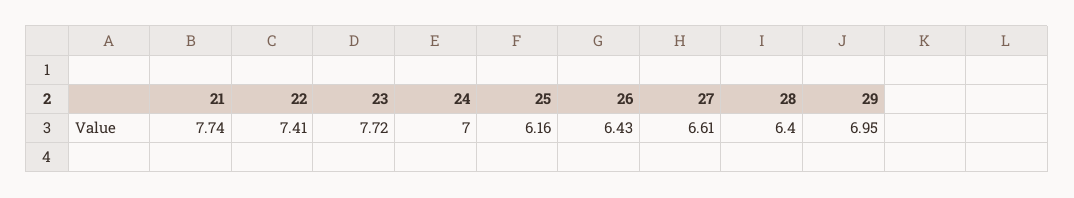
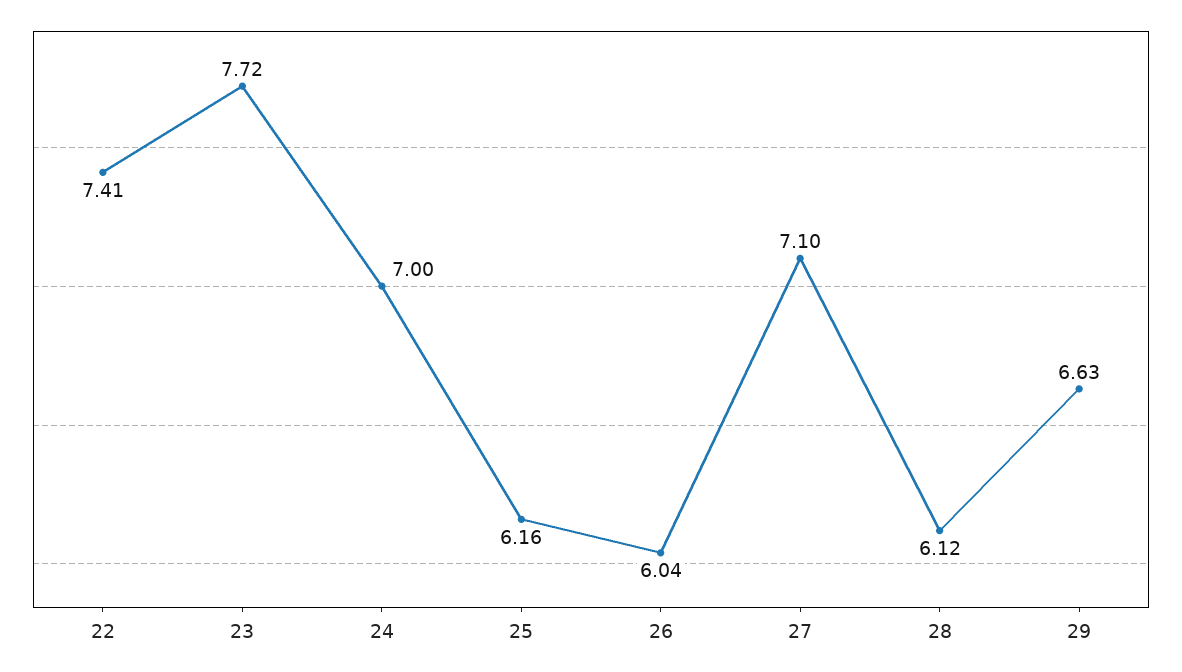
  {
-   "21": 7.74,
    "22": 7.41,
    "23": 7.72,
    "24": 7,
    "25": 6.16,
-   "26": 6.43,
+   "26": 6.04,
-   "27": 6.61,
+   "27": 7.1,
-   "28": 6.4,
+   "28": 6.12,
-   "29": 6.95
+   "29": 6.63
  }

